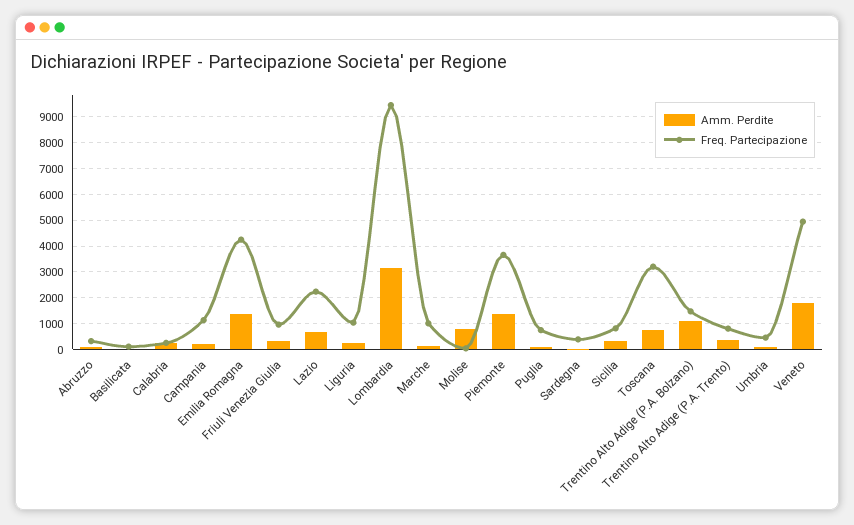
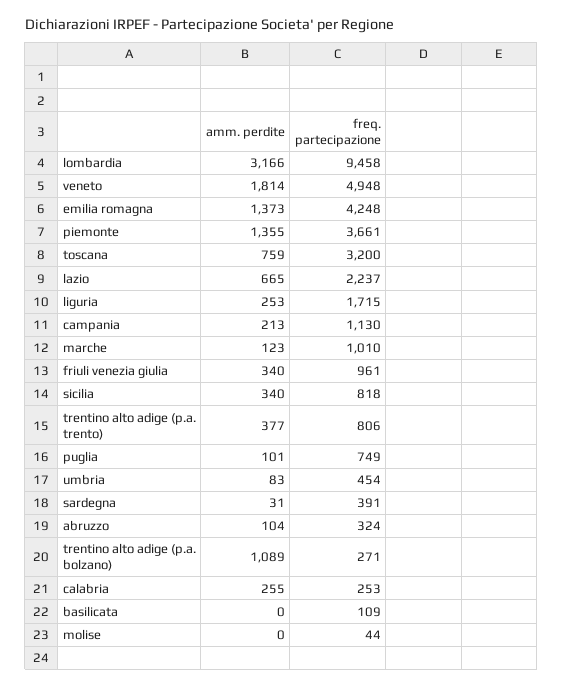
  {
    "Amm. Perdite": {
      "Abruzzo": 104,
      "Basilicata": 0,
      "Calabria": 255,
      "Campania": 213,
      "Emilia Romagna": 1373,
      "Friuli Venezia Giulia": 340,
      "Lazio": 665,
      "Liguria": 253,
      "Lombardia": 3166,
      "Marche": 123,
-     "Molise": 750,
+     "Molise": 0,
      "Piemonte": 1355,
      "Puglia": 101,
      "Sardegna": 31,
      "Sicilia": 340,
      "Toscana": 759,
      "Trentino Alto Adige (P.A. Bolzano)": 1089,
      "Trentino Alto Adige (P.A. Trento)": 377,
      "Umbria": 83,
      "Veneto": 1814
    },
    "Freq. Partecipazione": {
      "Abruzzo": 324,
      "Basilicata": 109,
      "Calabria": 253,
      "Campania": 1130,
      "Emilia Romagna": 4248,
      "Friuli Venezia Giulia": 961,
      "Lazio": 2237,
-     "Liguria": 1000,
+     "Liguria": 1715,
      "Lombardia": 9458,
      "Marche": 1010,
      "Molise": 44,
      "Piemonte": 3661,
      "Puglia": 749,
      "Sardegna": 391,
      "Sicilia": 818,
      "Toscana": 3200,
-     "Trentino Alto Adige (P.A. Bolzano)": 1500,
+     "Trentino Alto Adige (P.A. Bolzano)": 271,
      "Trentino Alto Adige (P.A. Trento)": 806,
      "Umbria": 454,
      "Veneto": 4948
    }
  }

